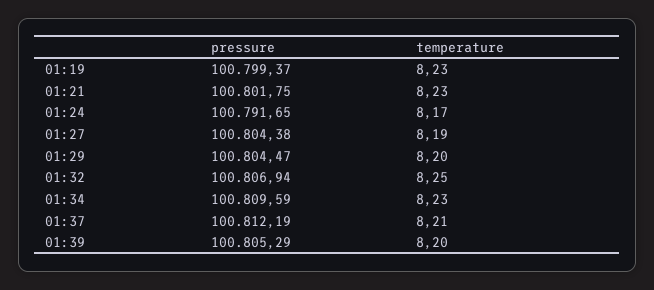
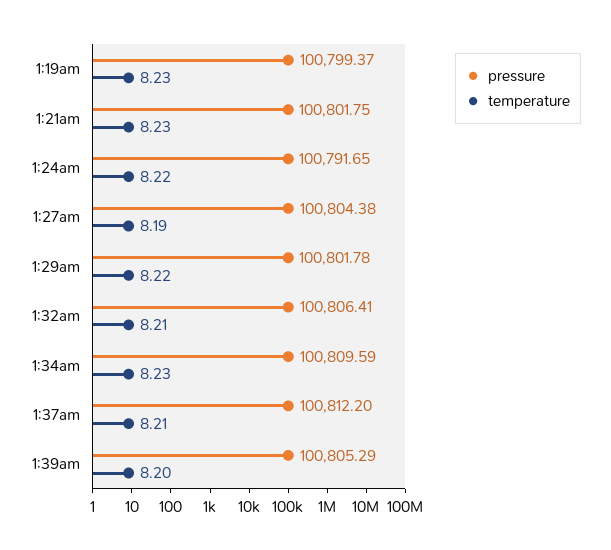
  {
    "pressure": {
      "01:19": 100799.37,
      "01:21": 100801.75,
      "01:24": 100791.65,
      "01:27": 100804.38,
-     "01:29": 100804.47,
+     "01:29": 100801.78,
-     "01:32": 100806.94,
+     "01:32": 100806.41,
      "01:34": 100809.59,
-     "01:37": 100812.19,
+     "01:37": 100812.2,
      "01:39": 100805.29
    },
    "temperature": {
      "01:19": 8.23,
      "01:21": 8.23,
-     "01:24": 8.17,
+     "01:24": 8.22,
      "01:27": 8.19,
-     "01:29": 8.2,
+     "01:29": 8.22,
-     "01:32": 8.25,
+     "01:32": 8.21,
      "01:34": 8.23,
      "01:37": 8.21,
      "01:39": 8.2
    }
  }

